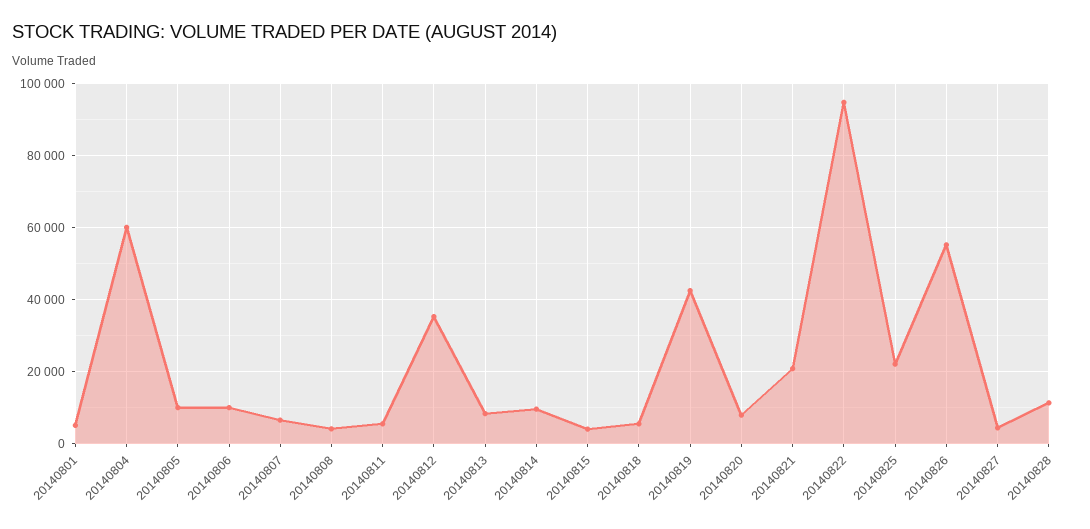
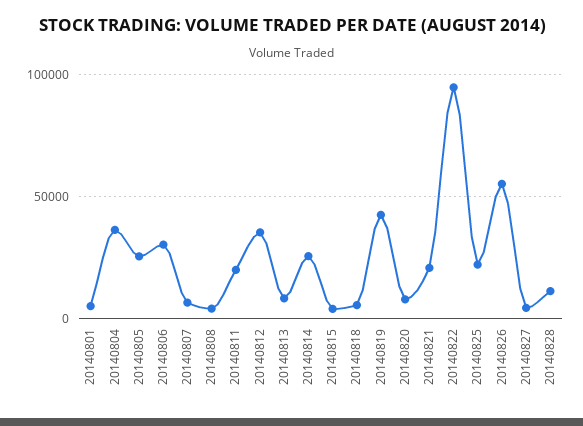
  {
    "20140801": 6000,
-   "20140804": 60000,
+   "20140804": 35000,
-   "20140805": 10000,
+   "20140805": 25000,
-   "20140806": 10000,
+   "20140806": 30000,
    "20140807": 6000,
    "20140808": 4000,
-   "20140811": 6000,
+   "20140811": 20000,
    "20140812": 36000,
    "20140813": 8000,
-   "20140814": 10000,
+   "20140814": 25000,
    "20140815": 4000,
    "20140818": 6000,
    "20140819": 42000,
    "20140820": 8000,
    "20140821": 20000,
    "20140822": 94000,
    "20140825": 22000,
    "20140826": 56000,
    "20140827": 4000,
    "20140828": 12000
  }

